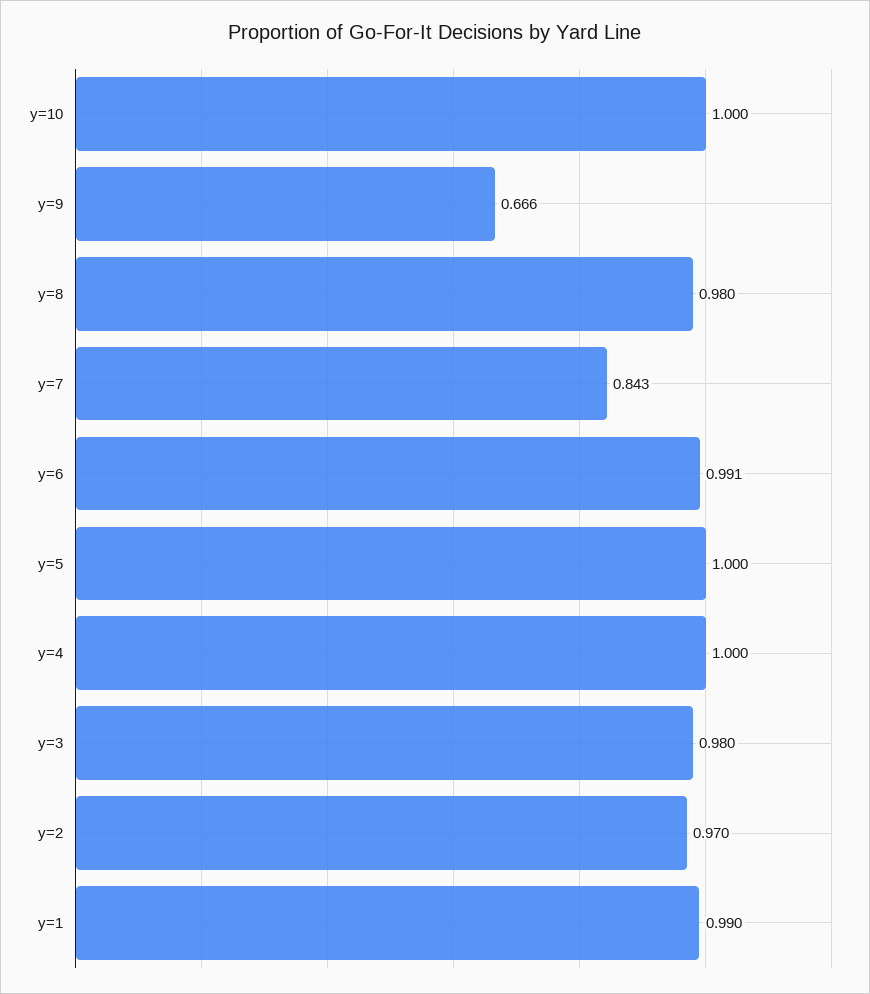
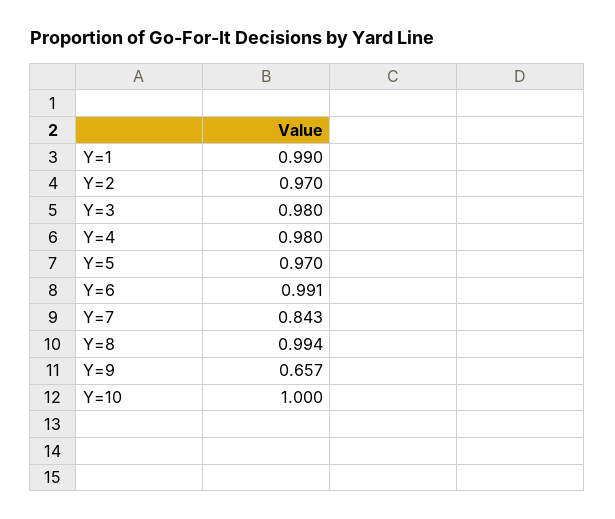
  {
    "y=10": 1,
-   "y=9": 0.666,
+   "y=9": 0.657,
-   "y=8": 0.98,
+   "y=8": 0.994,
    "y=7": 0.843,
    "y=6": 0.991,
-   "y=5": 1,
+   "y=5": 0.97,
-   "y=4": 1,
+   "y=4": 0.98,
    "y=3": 0.98,
    "y=2": 0.97,
    "y=1": 0.99
  }

